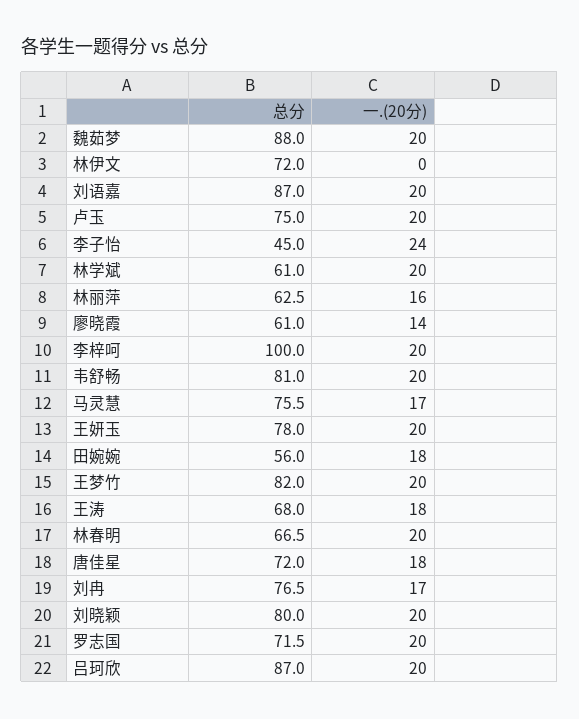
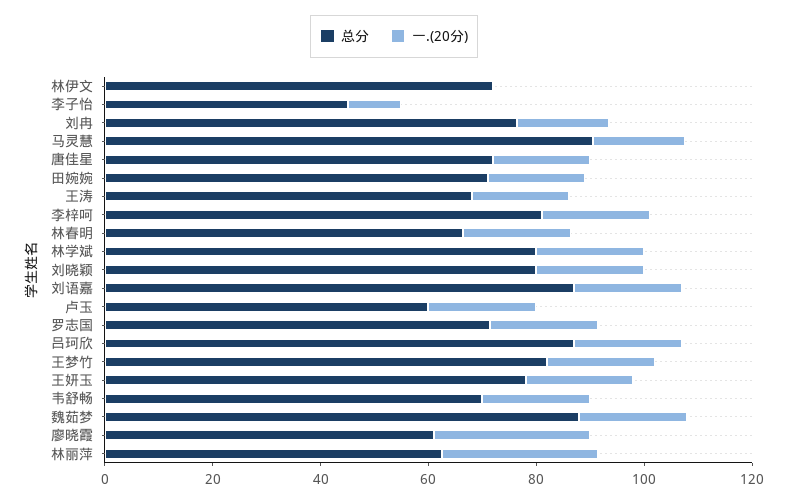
  {
    "总分": {
      "魏茹梦": 88,
      "林伊文": 72,
      "刘语嘉": 87,
-     "卢玉": 75,
+     "卢玉": 60,
      "李子怡": 45,
-     "林学斌": 61,
+     "林学斌": 80,
      "林丽萍": 62.5,
      "廖晓霞": 61,
-     "李梓呵": 100,
+     "李梓呵": 80,
-     "韦舒畅": 81,
+     "韦舒畅": 70,
-     "马灵慧": 75.5,
+     "马灵慧": 90,
      "王妍玉": 78,
-     "田婉婉": 56,
+     "田婉婉": 70,
      "王梦竹": 82,
      "王涛": 68,
      "林春明": 66.5,
      "唐佳星": 72,
      "刘冉": 76.5,
      "刘晓颖": 80,
      "罗志国": 71.5,
      "吕珂欣": 87
    },
    "一.(20分)": {
      "魏茹梦": 20,
      "林伊文": 0,
      "刘语嘉": 20,
      "卢玉": 20,
-     "李子怡": 24,
+     "李子怡": 10,
      "林学斌": 20,
-     "林丽萍": 16,
+     "林丽萍": 30,
-     "廖晓霞": 14,
+     "廖晓霞": 30,
      "李梓呵": 20,
      "韦舒畅": 20,
      "马灵慧": 17,
      "王妍玉": 20,
      "田婉婉": 18,
      "王梦竹": 20,
      "王涛": 18,
      "林春明": 20,
      "唐佳星": 18,
      "刘冉": 17,
      "刘晓颖": 20,
      "罗志国": 20,
      "吕珂欣": 20
    }
  }

